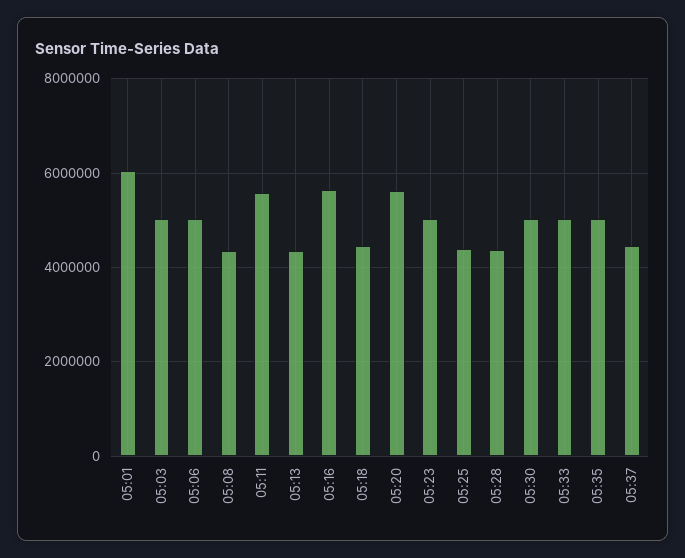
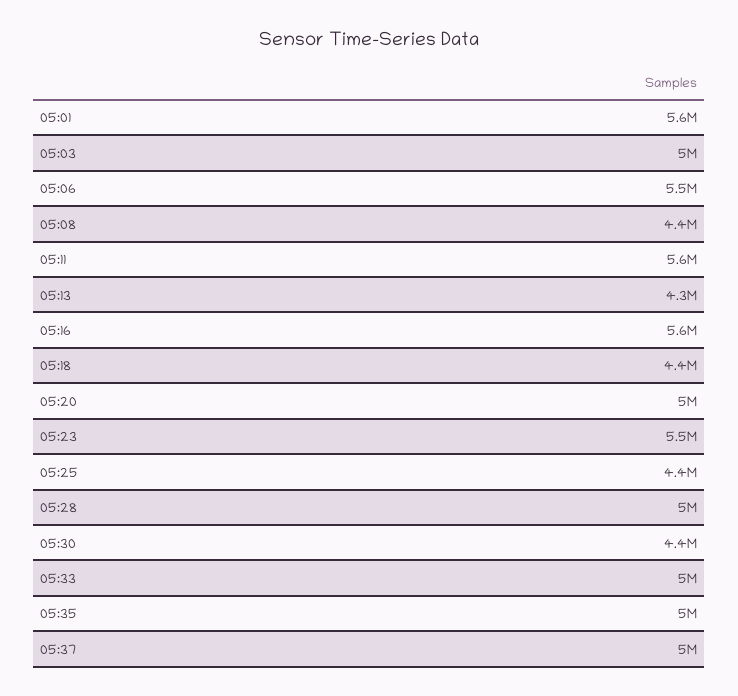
  {
-   "05:01": 6000000,
+   "05:01": 5600000,
    "05:03": 5000000,
-   "05:06": 5000000,
+   "05:06": 5500000,
    "05:08": 4400000,
    "05:11": 5600000,
    "05:13": 4300000,
    "05:16": 5600000,
    "05:18": 4400000,
-   "05:20": 5600000,
+   "05:20": 5000000,
-   "05:23": 5000000,
+   "05:23": 5500000,
    "05:25": 4400000,
-   "05:28": 4400000,
+   "05:28": 5000000,
-   "05:30": 5000000,
+   "05:30": 4400000,
    "05:33": 5000000,
    "05:35": 5000000,
-   "05:37": 4400000
+   "05:37": 5000000
  }

